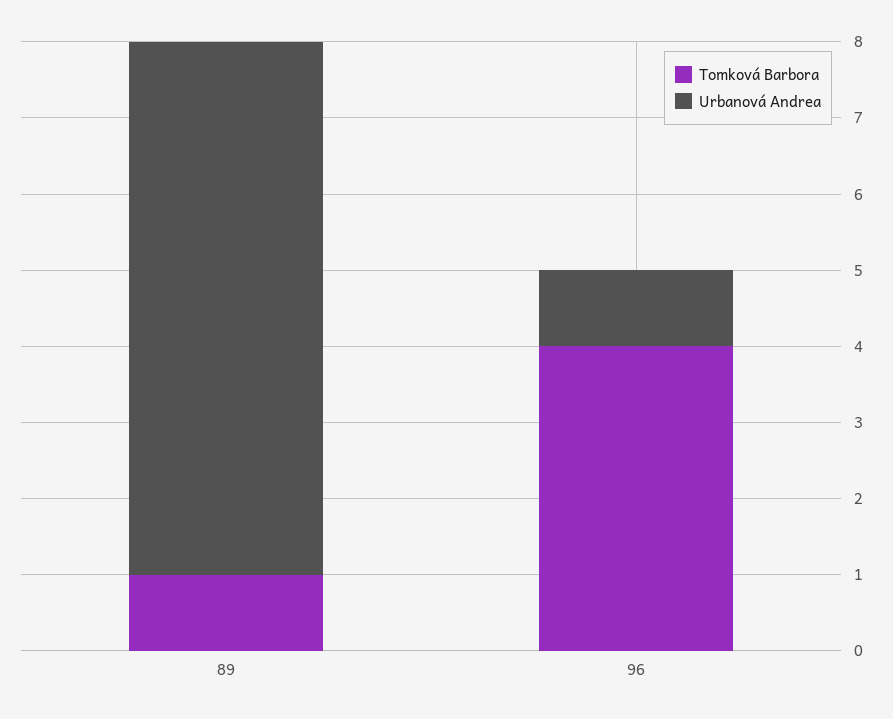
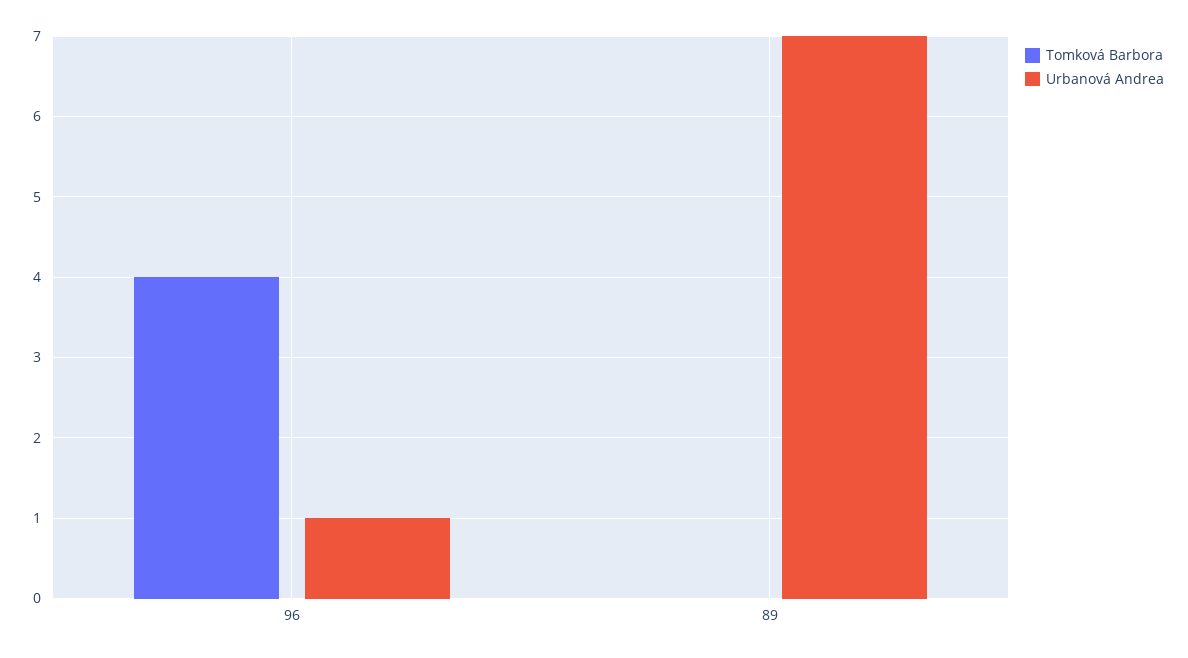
  {
    "Tomková Barbora": {
-     "89": 1,
+     "89": 0,
      "96": 4
    },
    "Urbanová Andrea": {
      "89": 7,
      "96": 1
    }
  }

